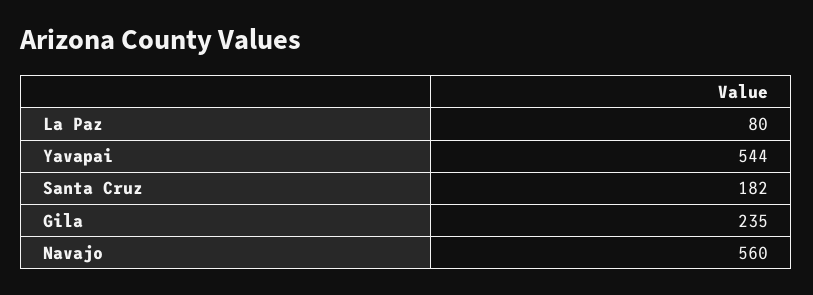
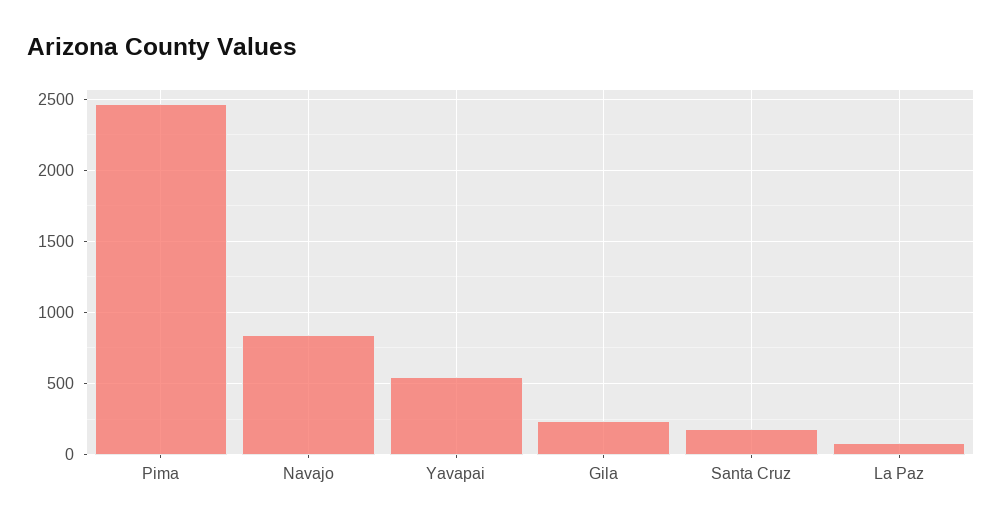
  {
    "La Paz": 80,
    "Yavapai": 544,
    "Santa Cruz": 182,
    "Gila": 235,
-   "Navajo": 560
+   "Navajo": 850,
+   "Pima": 2450
  }

